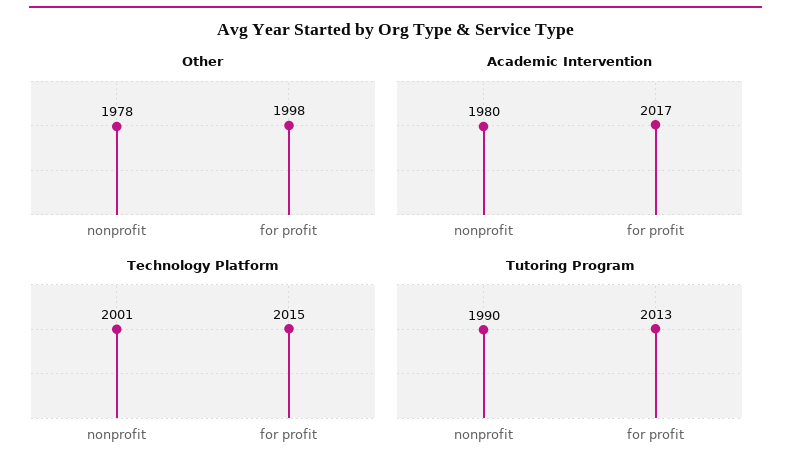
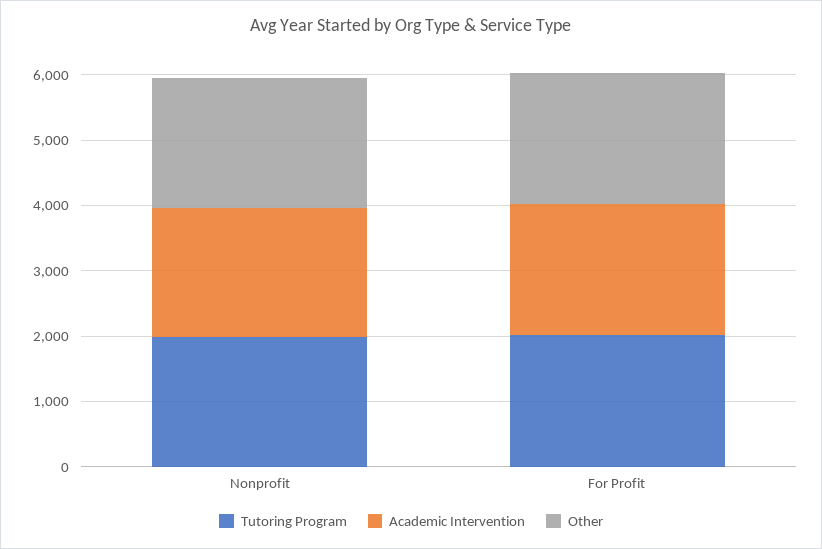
  {
    "Other": {
      "nonprofit": 1978,
      "for profit": 1998
    },
    "Academic Intervention": {
      "nonprofit": 1980,
      "for profit": 2017
    },
-   "Technology Platform": {
-     "nonprofit": 2001,
-     "for profit": 2015
-   },
    "Tutoring Program": {
      "nonprofit": 1990,
      "for profit": 2013
    }
  }

